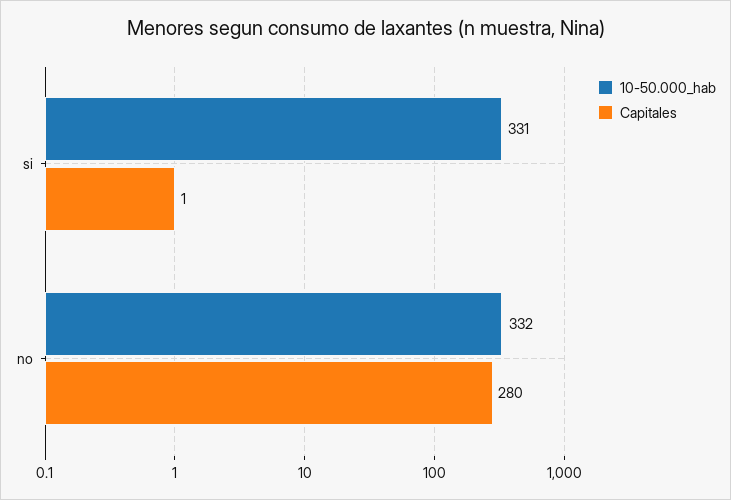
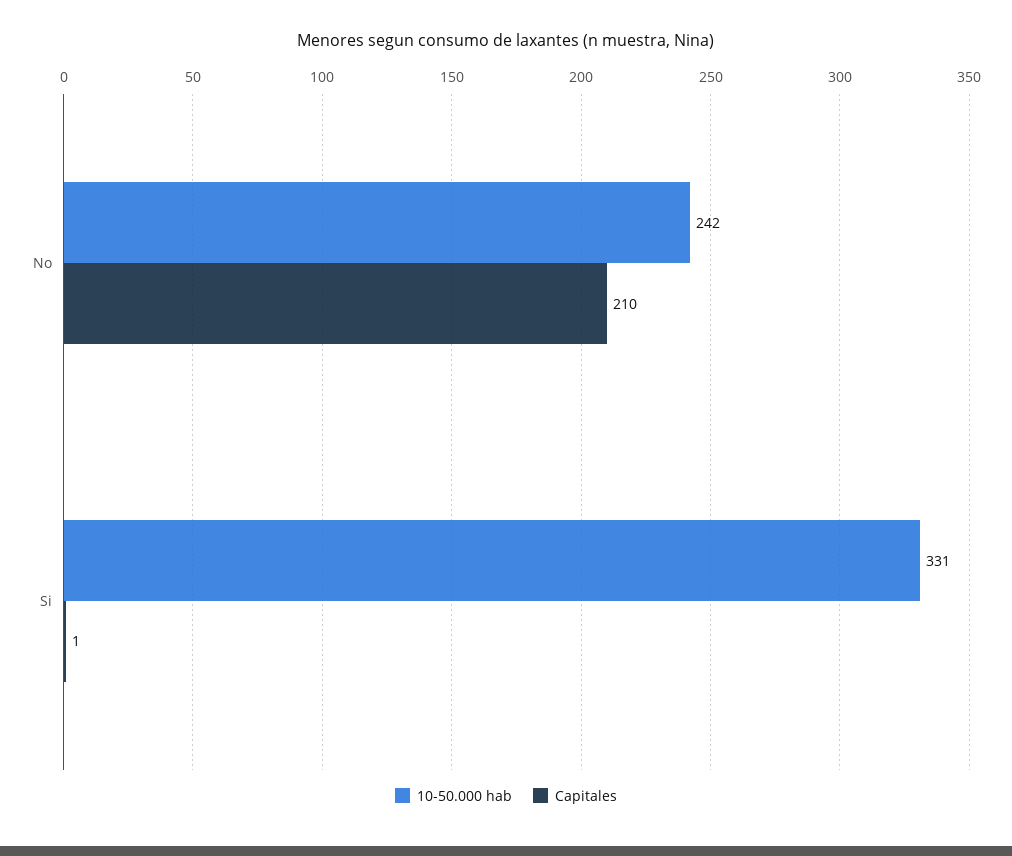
  {
    "10-50.000_hab": {
      "si": 331,
-     "no": 332
+     "no": 242
    },
    "Capitales": {
      "si": 1,
-     "no": 280
+     "no": 210
    }
  }

